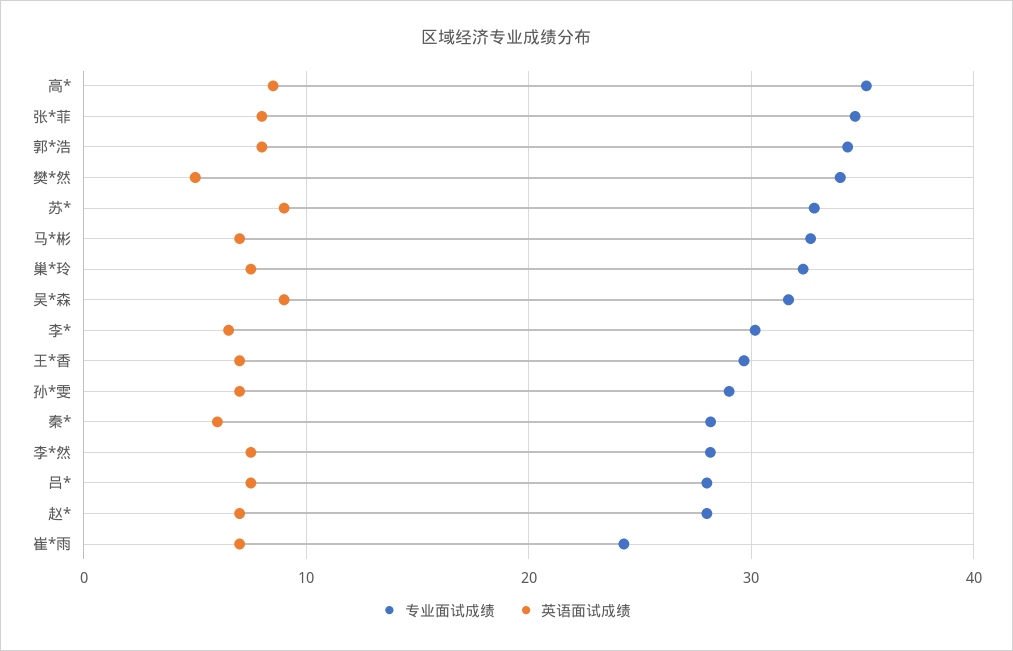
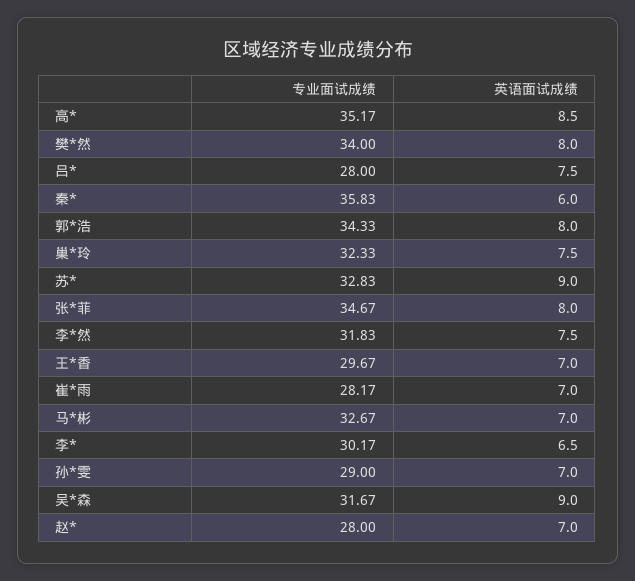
  {
    "专业面试成绩": {
      "高*": 35.17,
      "张*菲": 34.67,
      "郭*浩": 34.33,
      "樊*然": 34,
      "苏*": 32.83,
      "马*彬": 32.67,
      "巢*玲": 32.33,
      "吴*森": 31.67,
      "李*": 30.17,
      "王*香": 29.67,
      "孙*雯": 29,
-     "秦*": 28,
+     "秦*": 35.83,
-     "李*然": 28,
+     "李*然": 31.83,
      "吕*": 28,
      "赵*": 28,
-     "崔*雨": 24
+     "崔*雨": 28.17
    },
    "英语面试成绩": {
      "高*": 8.5,
      "张*菲": 8,
      "郭*浩": 8,
-     "樊*然": 5,
+     "樊*然": 8,
      "苏*": 9,
      "马*彬": 7,
      "巢*玲": 7.5,
      "吴*森": 9,
      "李*": 6.5,
      "王*香": 7,
      "孙*雯": 7,
      "秦*": 6,
      "李*然": 7.5,
      "吕*": 7.5,
      "赵*": 7,
      "崔*雨": 7
    }
  }

